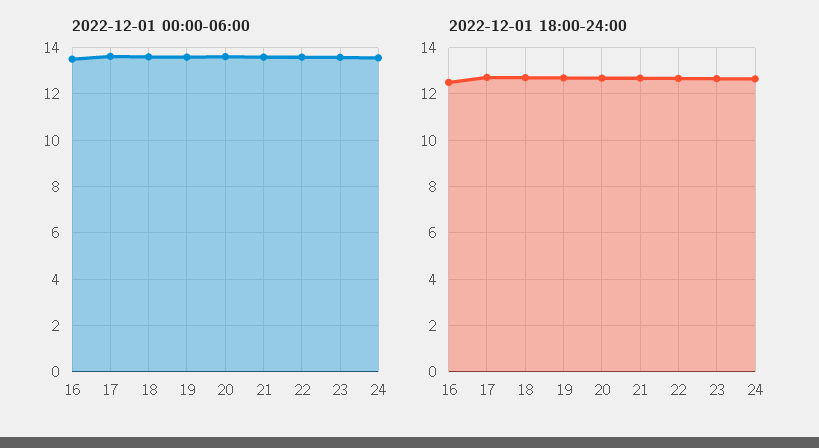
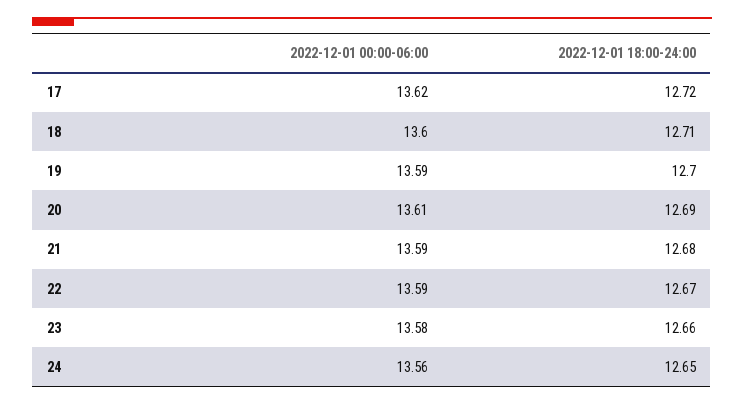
  {
    "2022-12-01 00:00-06:00": {
-     "16": 13.5,
      "17": 13.62,
      "18": 13.6,
      "19": 13.59,
      "20": 13.61,
      "21": 13.59,
      "22": 13.59,
      "23": 13.58,
      "24": 13.56
    },
    "2022-12-01 18:00-24:00": {
-     "16": 12.5,
      "17": 12.72,
      "18": 12.71,
      "19": 12.7,
      "20": 12.69,
      "21": 12.68,
      "22": 12.67,
      "23": 12.66,
      "24": 12.65
    }
  }

